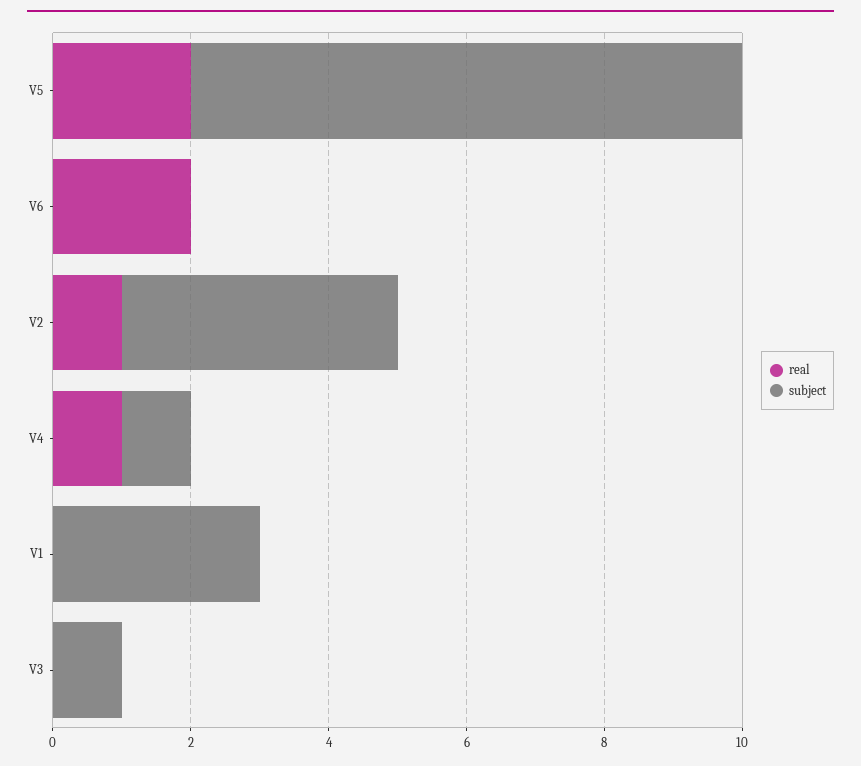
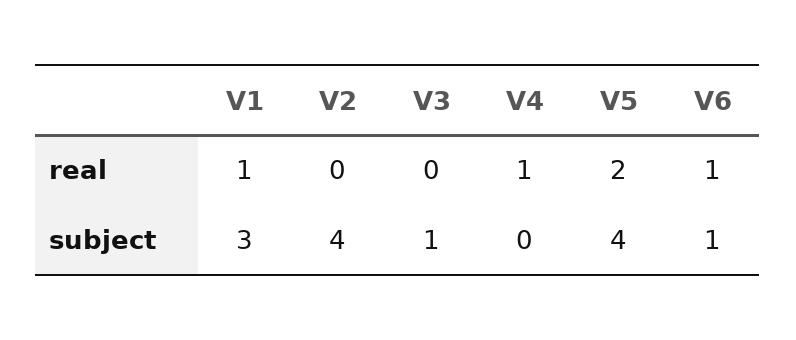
  {
    "real": {
      "V5": 2,
-     "V6": 2,
+     "V6": 1,
-     "V2": 1,
+     "V2": 0,
      "V4": 1,
-     "V1": 0,
+     "V1": 1,
      "V3": 0
    },
    "subject": {
-     "V5": 8,
+     "V5": 4,
-     "V6": 0,
+     "V6": 1,
      "V2": 4,
-     "V4": 1,
+     "V4": 0,
      "V1": 3,
      "V3": 1
    }
  }

